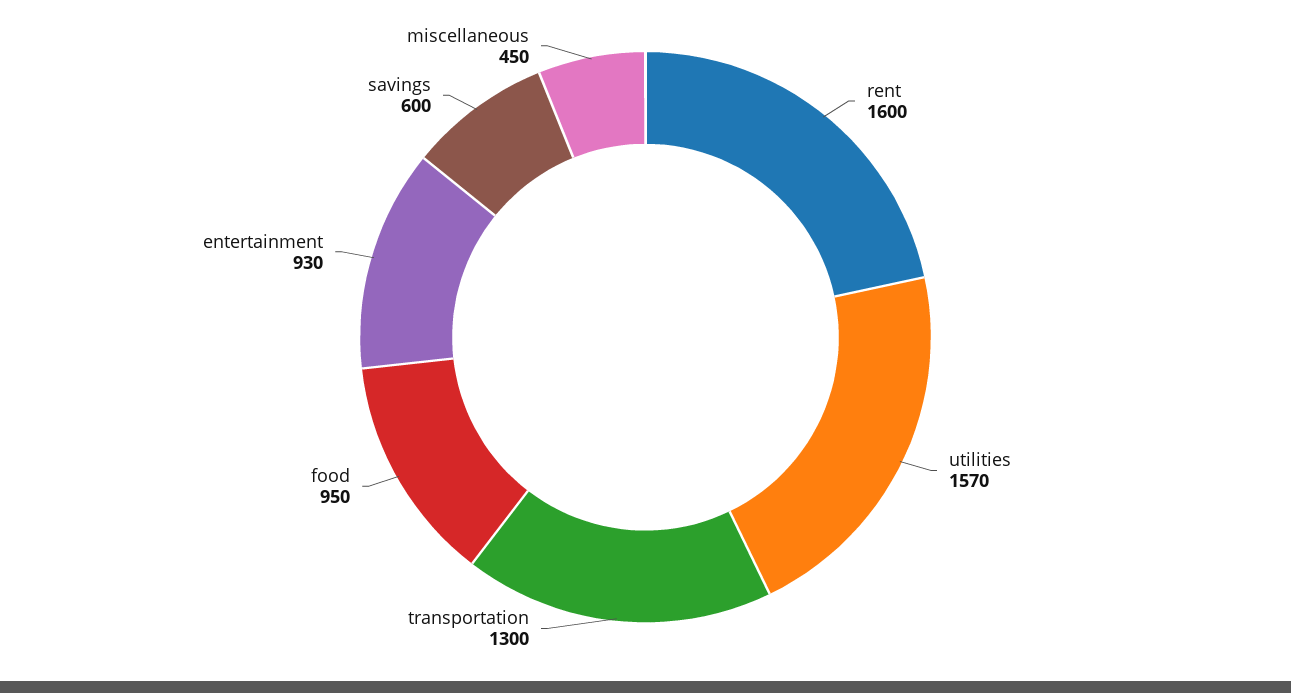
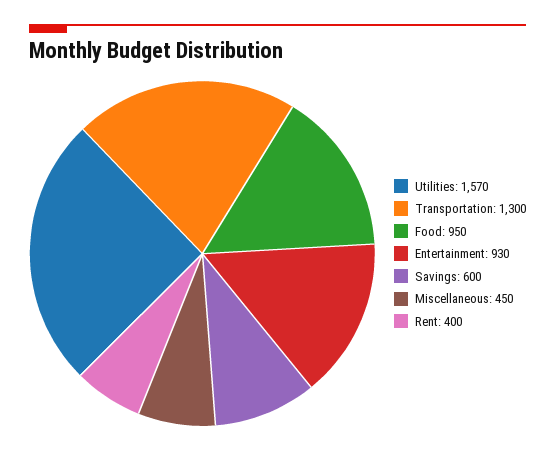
  {
-   "rent": 1600,
+   "rent": 400,
    "utilities": 1570,
    "transportation": 1300,
    "food": 950,
    "entertainment": 930,
    "savings": 600,
    "miscellaneous": 450
  }

